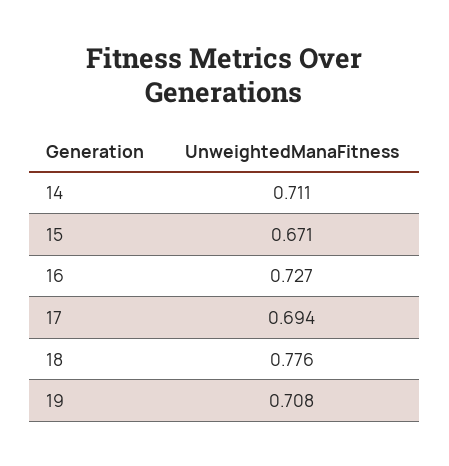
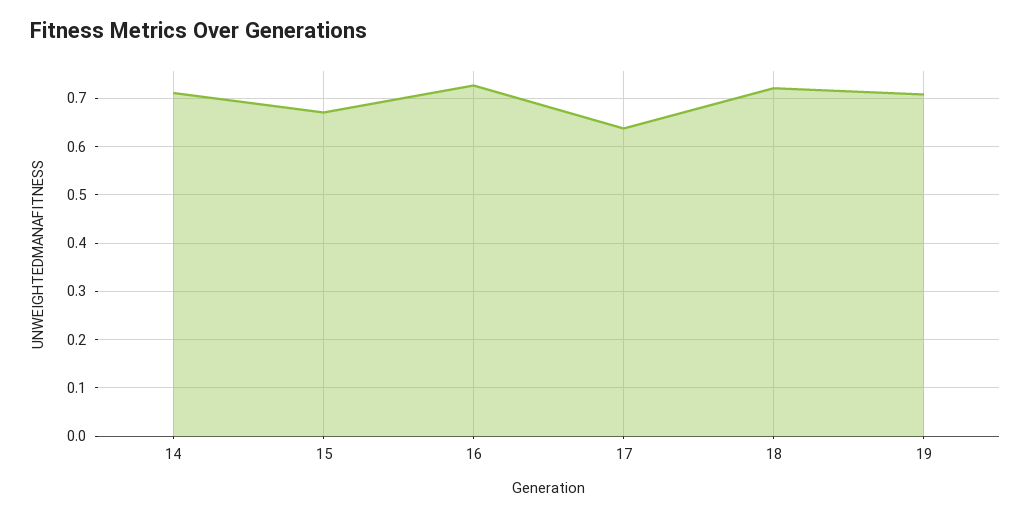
  {
    "14": 0.711,
    "15": 0.671,
    "16": 0.727,
-   "17": 0.694,
+   "17": 0.64,
-   "18": 0.776,
+   "18": 0.72,
    "19": 0.708
  }

